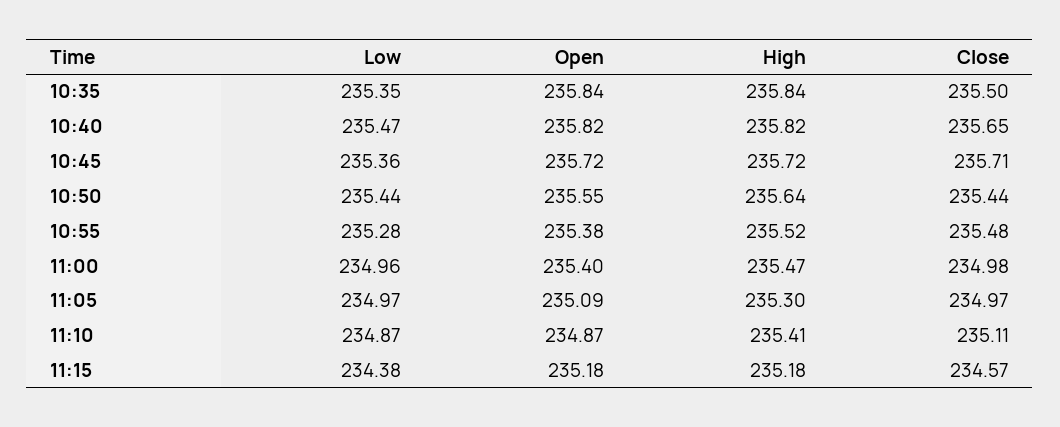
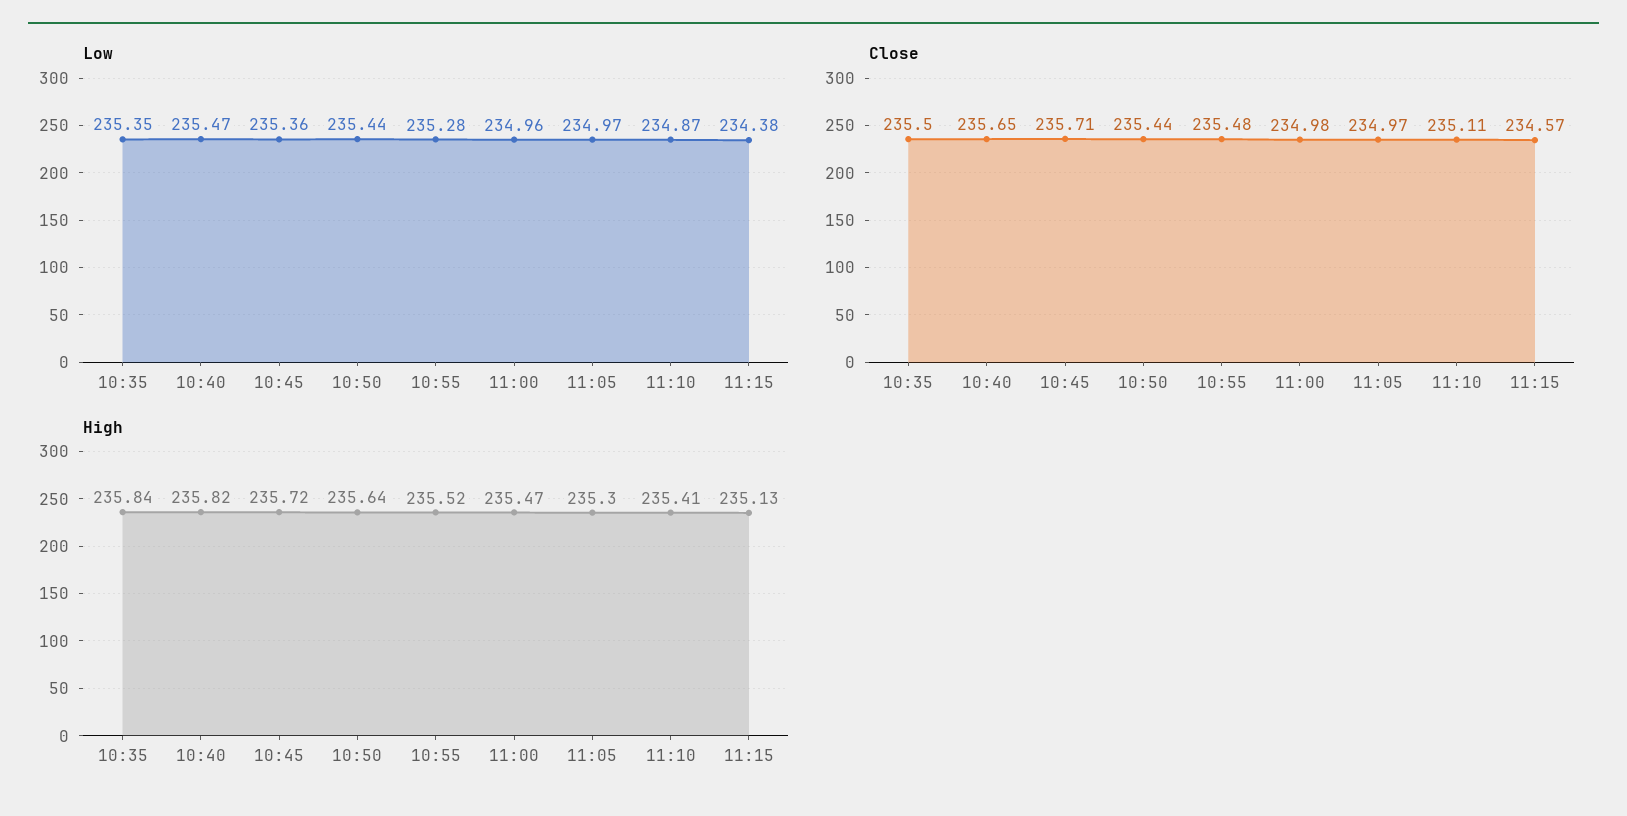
  {
    "Low": {
      "10:35": 235.35,
      "10:40": 235.47,
      "10:45": 235.36,
      "10:50": 235.44,
      "10:55": 235.28,
      "11:00": 234.96,
      "11:05": 234.97,
      "11:10": 234.87,
      "11:15": 234.38
    },
-   "Open": {
-     "10:35": 235.84,
-     "10:40": 235.82,
-     "10:45": 235.72,
-     "10:50": 235.55,
-     "10:55": 235.38,
-     "11:00": 235.4,
-     "11:05": 235.09,
-     "11:10": 234.87,
-     "11:15": 235.18
-   },
    "High": {
      "10:35": 235.84,
      "10:40": 235.82,
      "10:45": 235.72,
      "10:50": 235.64,
      "10:55": 235.52,
      "11:00": 235.47,
      "11:05": 235.3,
      "11:10": 235.41,
-     "11:15": 235.18
+     "11:15": 235.13
    },
    "Close": {
      "10:35": 235.5,
      "10:40": 235.65,
      "10:45": 235.71,
      "10:50": 235.44,
      "10:55": 235.48,
      "11:00": 234.98,
      "11:05": 234.97,
      "11:10": 235.11,
      "11:15": 234.57
    }
  }

